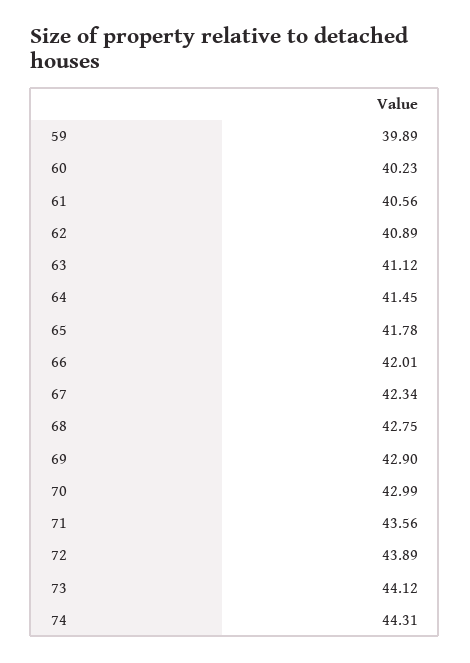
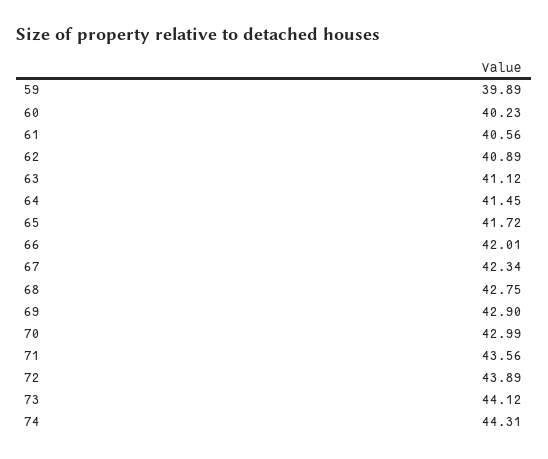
  {
    "59": 39.89,
    "60": 40.23,
    "61": 40.56,
    "62": 40.89,
    "63": 41.12,
    "64": 41.45,
-   "65": 41.78,
+   "65": 41.72,
    "66": 42.01,
    "67": 42.34,
    "68": 42.75,
    "69": 42.9,
    "70": 42.99,
    "71": 43.56,
    "72": 43.89,
    "73": 44.12,
    "74": 44.31
  }

